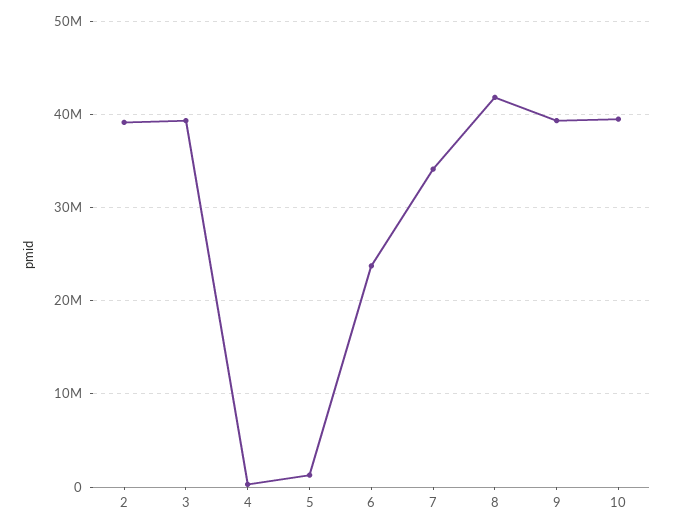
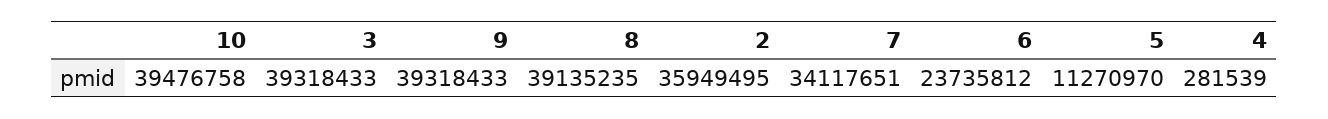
  {
-   "2": 39000000,
+   "2": 35949495,
    "3": 39318433,
    "4": 281539,
-   "5": 1000000,
+   "5": 11270970,
    "6": 23735812,
    "7": 34117651,
-   "8": 42000000,
+   "8": 39135235,
    "9": 39318433,
    "10": 39476758
  }

